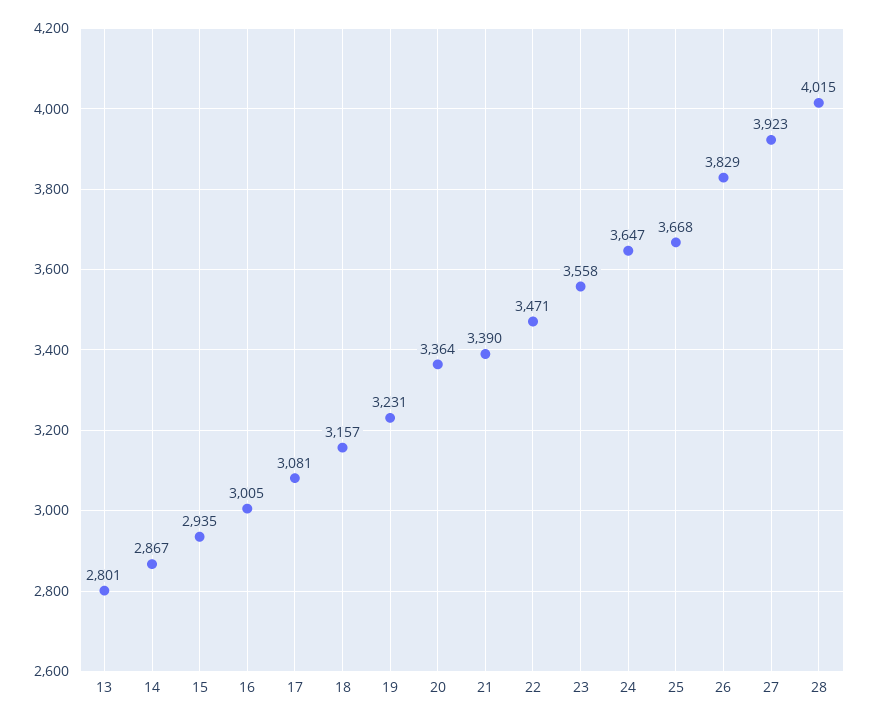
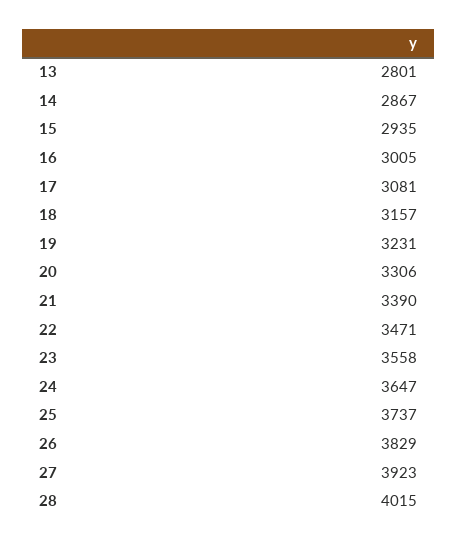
  {
    "13": 2801,
    "14": 2867,
    "15": 2935,
    "16": 3005,
    "17": 3081,
    "18": 3157,
    "19": 3231,
-   "20": 3364,
+   "20": 3306,
    "21": 3390,
    "22": 3471,
    "23": 3558,
    "24": 3647,
-   "25": 3668,
+   "25": 3737,
    "26": 3829,
    "27": 3923,
    "28": 4015
  }

